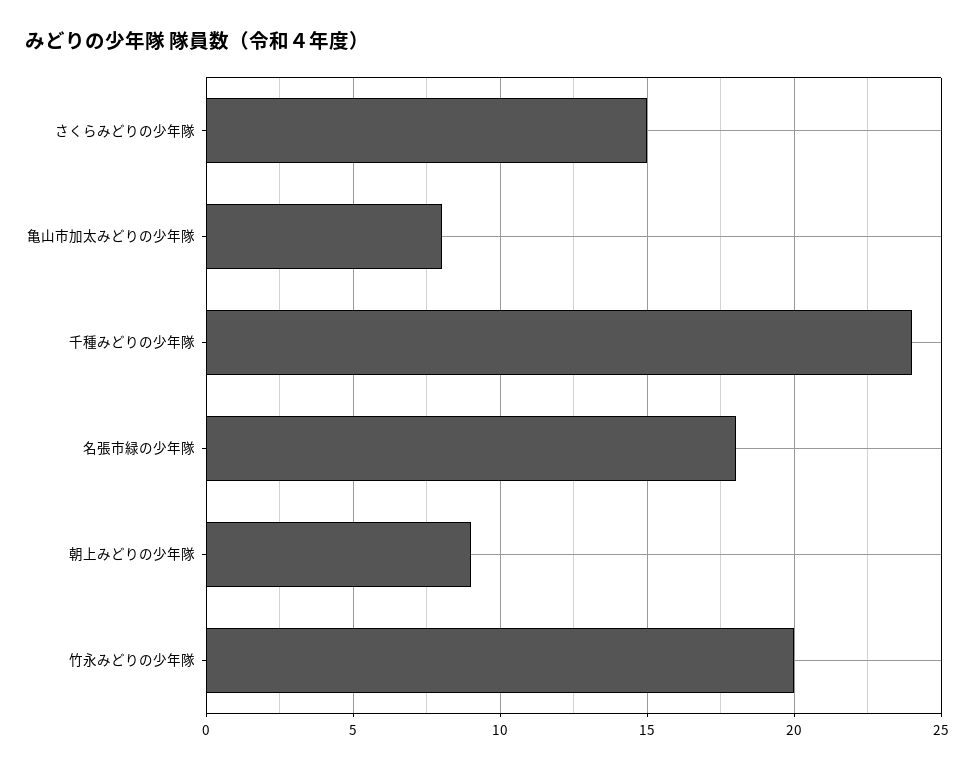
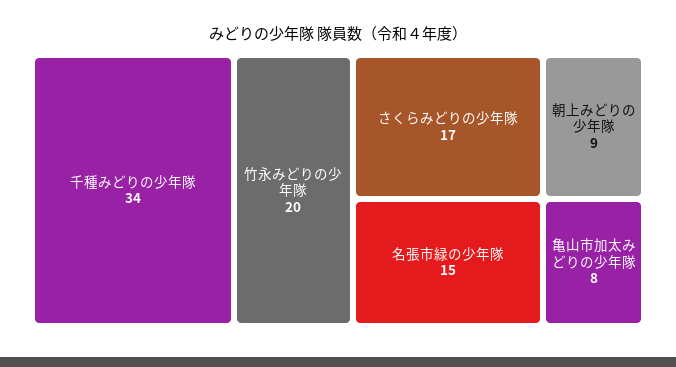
  {
-   "さくらみどりの少年隊": 15,
+   "さくらみどりの少年隊": 17,
    "亀山市加太みどりの少年隊": 8,
-   "千種みどりの少年隊": 24,
+   "千種みどりの少年隊": 34,
-   "名張市緑の少年隊": 18,
+   "名張市緑の少年隊": 15,
    "朝上みどりの少年隊": 9,
    "竹永みどりの少年隊": 20
  }

